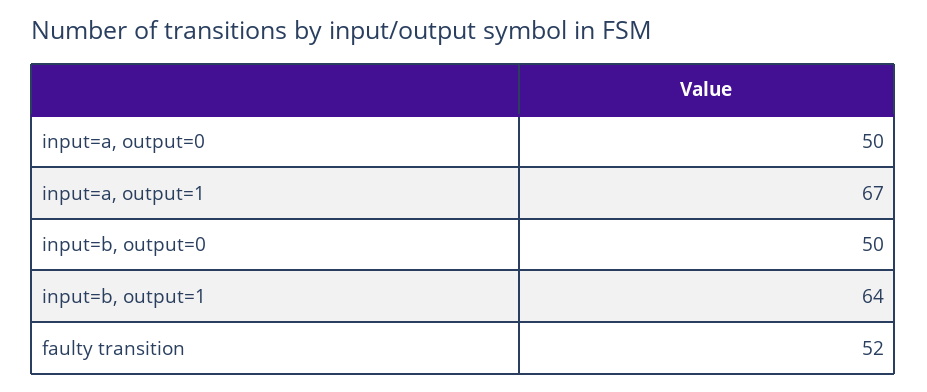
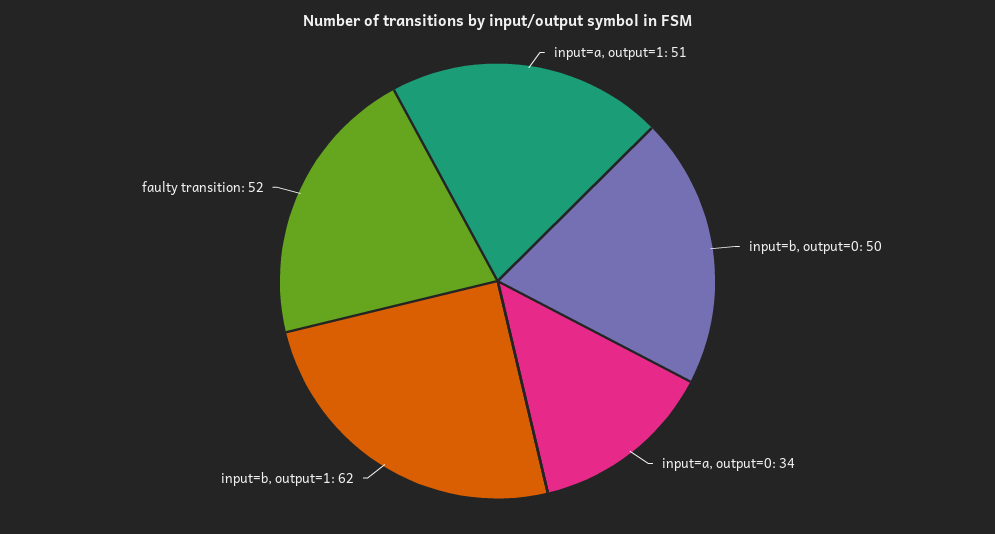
  {
-   "input=a, output=0": 50,
+   "input=a, output=0": 34,
-   "input=a, output=1": 67,
+   "input=a, output=1": 51,
    "input=b, output=0": 50,
-   "input=b, output=1": 64,
+   "input=b, output=1": 62,
    "faulty transition": 52
  }

